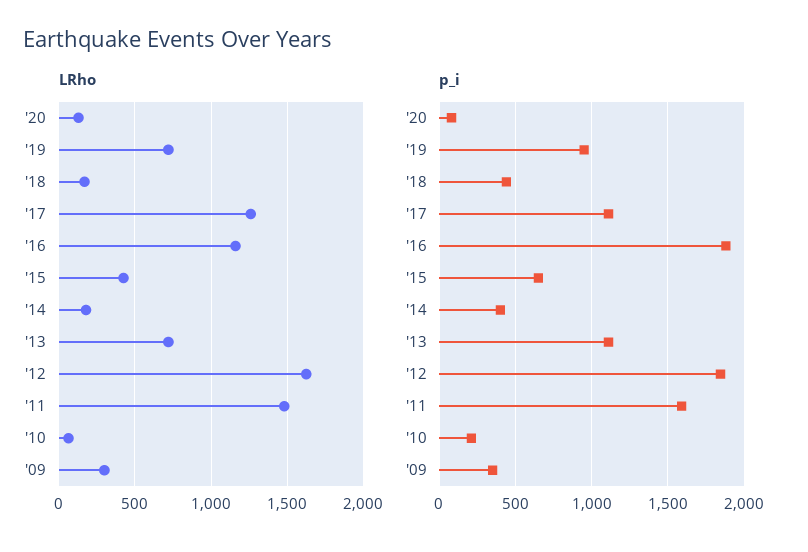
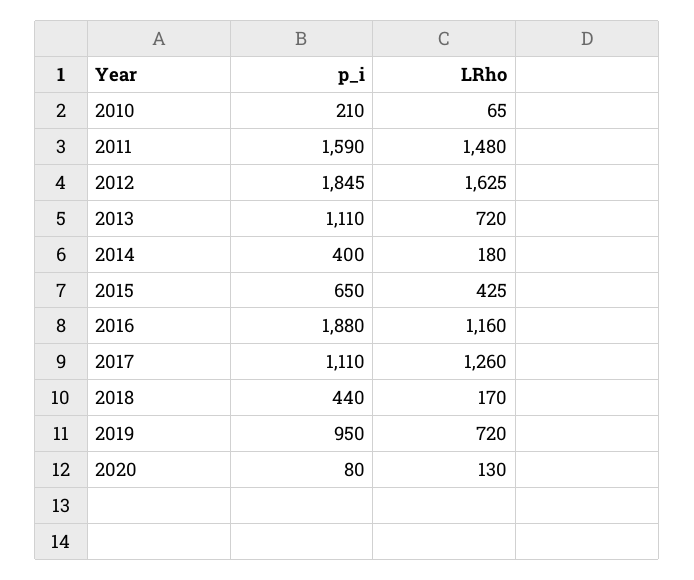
  {
    "LRho": {
      "'20": 130,
      "'19": 720,
      "'18": 170,
      "'17": 1260,
      "'16": 1160,
      "'15": 425,
      "'14": 180,
      "'13": 720,
      "'12": 1625,
      "'11": 1480,
-     "'10": 65,
+     "'10": 65
-     "'09": 300
    },
    "p_i": {
      "'20": 80,
      "'19": 950,
      "'18": 440,
      "'17": 1110,
      "'16": 1880,
      "'15": 650,
      "'14": 400,
      "'13": 1110,
      "'12": 1845,
      "'11": 1590,
-     "'10": 210,
+     "'10": 210
-     "'09": 350
    }
  }

